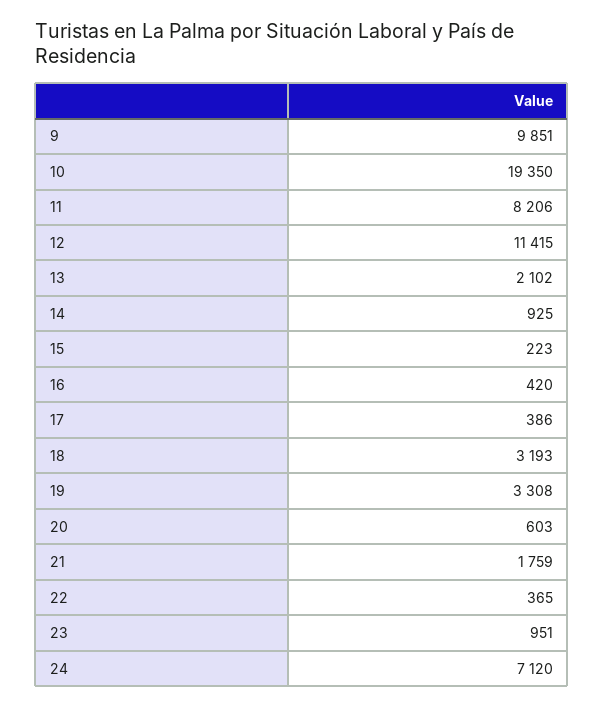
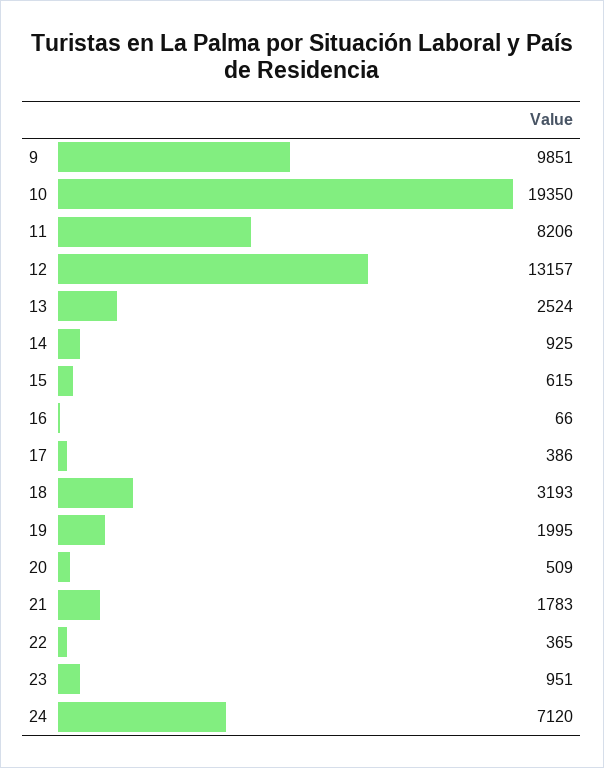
  {
    "9": 9851,
    "10": 19350,
    "11": 8206,
-   "12": 11415,
+   "12": 13157,
-   "13": 2102,
+   "13": 2524,
    "14": 925,
-   "15": 223,
+   "15": 615,
-   "16": 420,
+   "16": 66,
    "17": 386,
    "18": 3193,
-   "19": 3308,
+   "19": 1995,
-   "20": 603,
+   "20": 509,
-   "21": 1759,
+   "21": 1783,
    "22": 365,
    "23": 951,
    "24": 7120
  }

